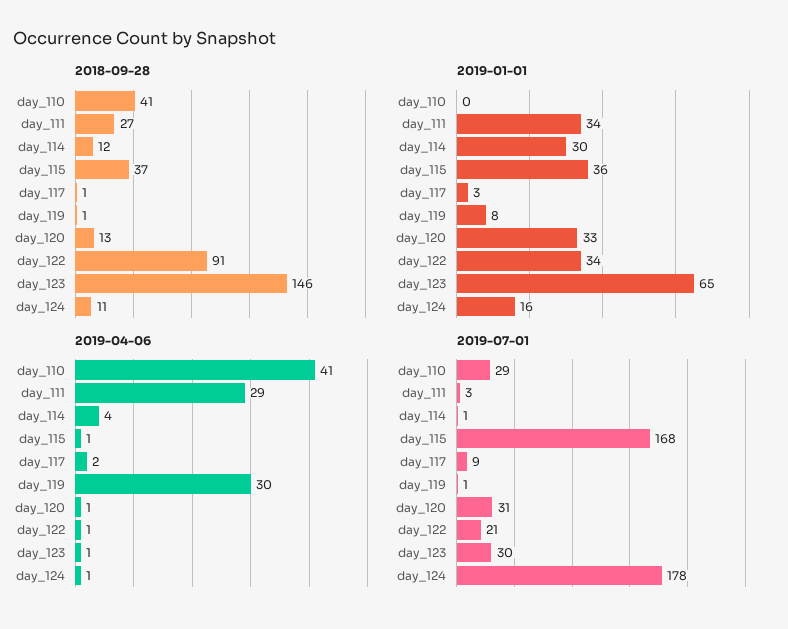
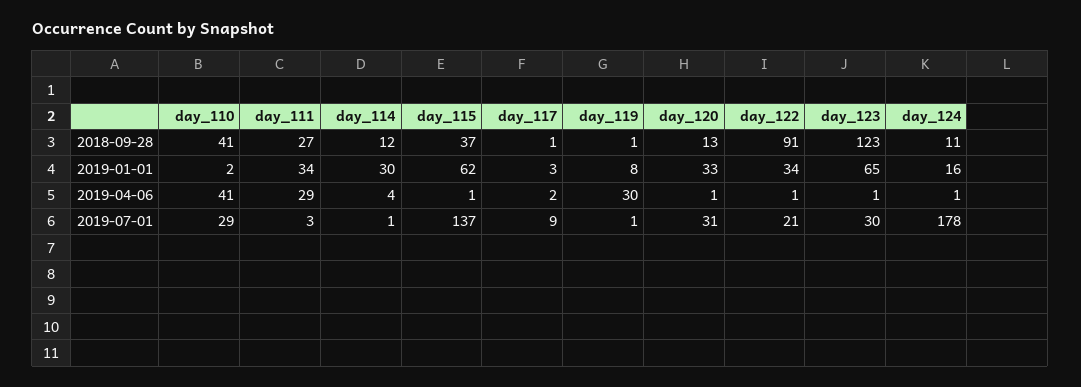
  {
    "2018-09-28": {
      "day_110": 41,
      "day_111": 27,
      "day_114": 12,
      "day_115": 37,
      "day_117": 1,
      "day_119": 1,
      "day_120": 13,
      "day_122": 91,
-     "day_123": 146,
+     "day_123": 123,
      "day_124": 11
    },
    "2019-01-01": {
-     "day_110": 0,
+     "day_110": 2,
      "day_111": 34,
      "day_114": 30,
-     "day_115": 36,
+     "day_115": 62,
      "day_117": 3,
      "day_119": 8,
      "day_120": 33,
      "day_122": 34,
      "day_123": 65,
      "day_124": 16
    },
    "2019-04-06": {
      "day_110": 41,
      "day_111": 29,
      "day_114": 4,
      "day_115": 1,
      "day_117": 2,
      "day_119": 30,
      "day_120": 1,
      "day_122": 1,
      "day_123": 1,
      "day_124": 1
    },
    "2019-07-01": {
      "day_110": 29,
      "day_111": 3,
      "day_114": 1,
-     "day_115": 168,
+     "day_115": 137,
      "day_117": 9,
      "day_119": 1,
      "day_120": 31,
      "day_122": 21,
      "day_123": 30,
      "day_124": 178
    }
  }

